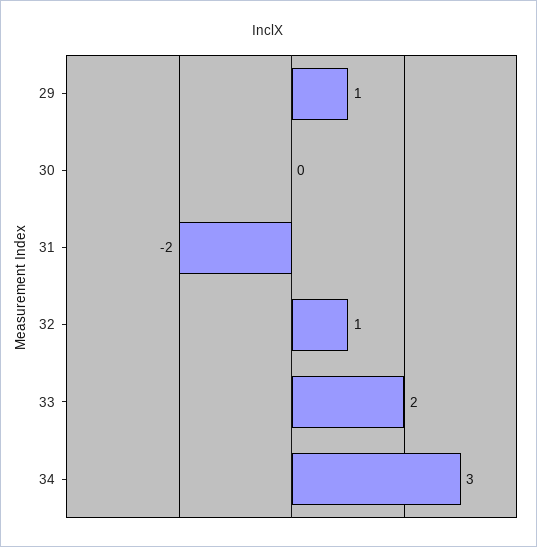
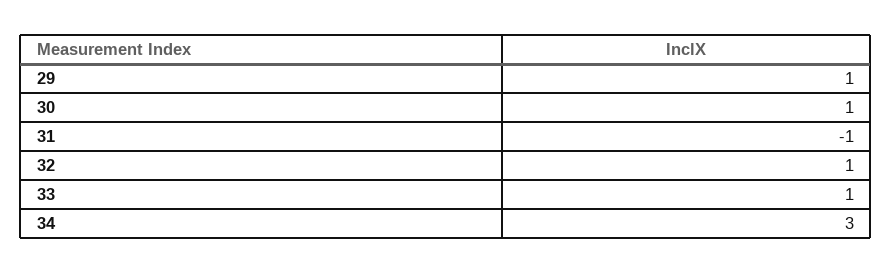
  {
    "29": 1,
-   "30": 0,
+   "30": 1,
-   "31": -2,
+   "31": -1,
    "32": 1,
-   "33": 2,
+   "33": 1,
    "34": 3
  }

